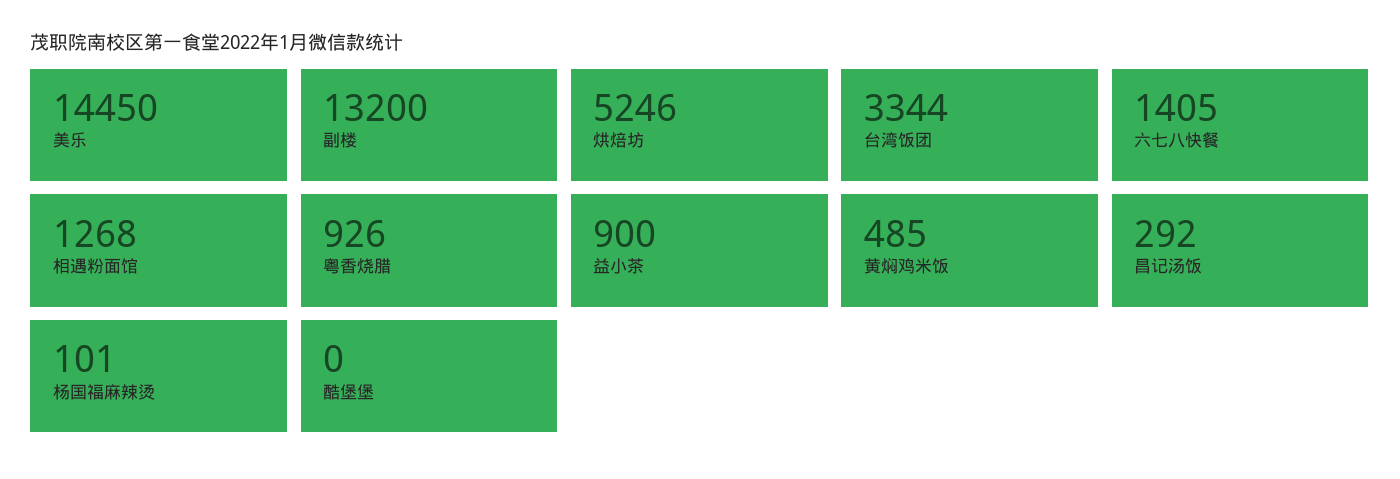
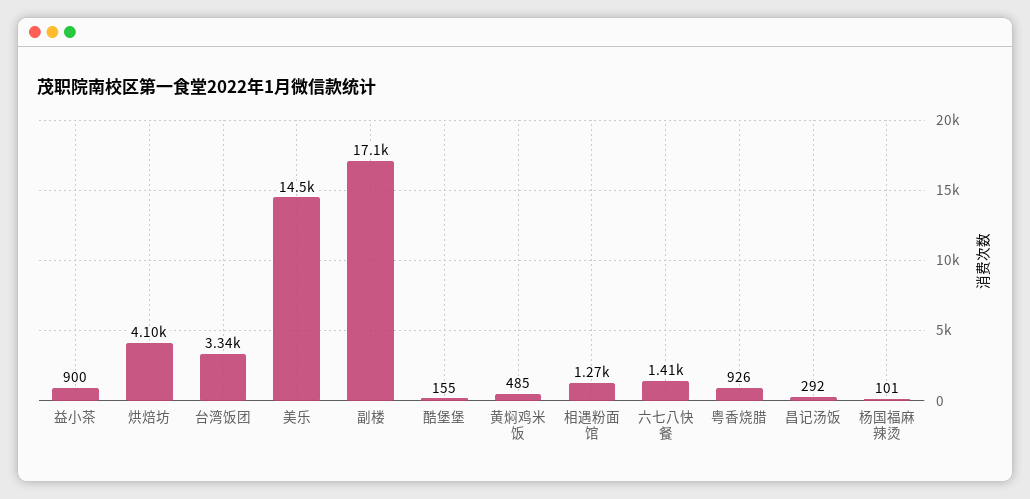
  {
    "美乐": 14450,
-   "副楼": 13200,
+   "副楼": 17100,
-   "烘焙坊": 5246,
+   "烘焙坊": 4100,
    "台湾饭团": 3344,
    "六七八快餐": 1405,
    "相遇粉面馆": 1268,
    "粤香烧腊": 926,
    "益小茶": 900,
    "黄焖鸡米饭": 485,
    "昌记汤饭": 292,
    "杨国福麻辣烫": 101,
-   "酷堡堡": 0
+   "酷堡堡": 155
  }

